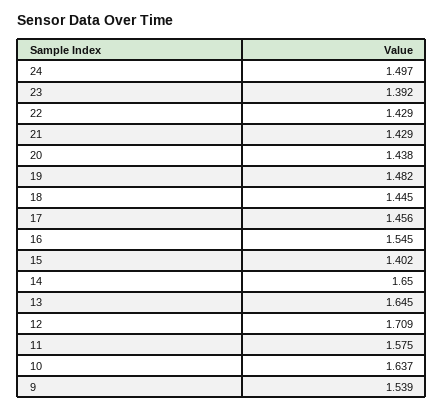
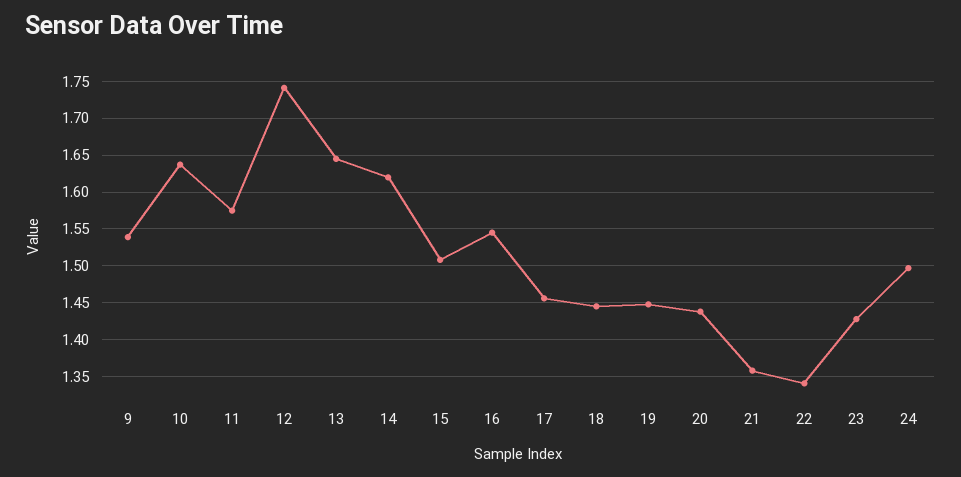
  {
    "24": 1.497,
-   "23": 1.392,
+   "23": 1.43,
-   "22": 1.429,
+   "22": 1.34,
-   "21": 1.429,
+   "21": 1.36,
    "20": 1.438,
-   "19": 1.482,
+   "19": 1.45,
    "18": 1.445,
    "17": 1.456,
    "16": 1.545,
-   "15": 1.402,
+   "15": 1.51,
-   "14": 1.65,
+   "14": 1.62,
    "13": 1.645,
-   "12": 1.709,
+   "12": 1.74,
    "11": 1.575,
    "10": 1.637,
    "9": 1.539
  }

